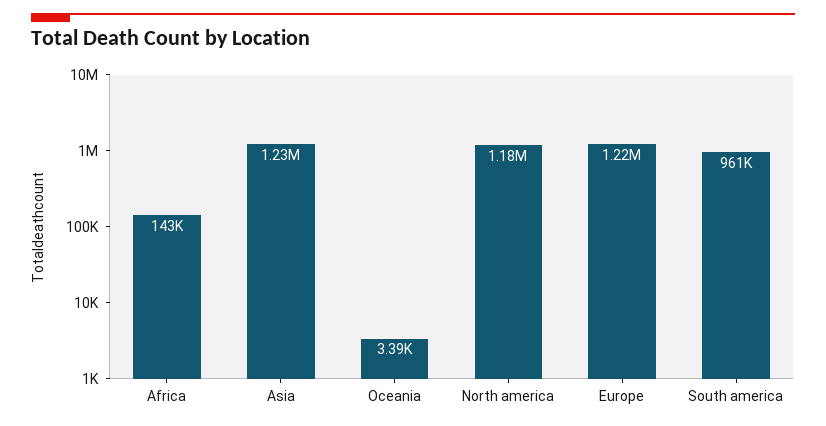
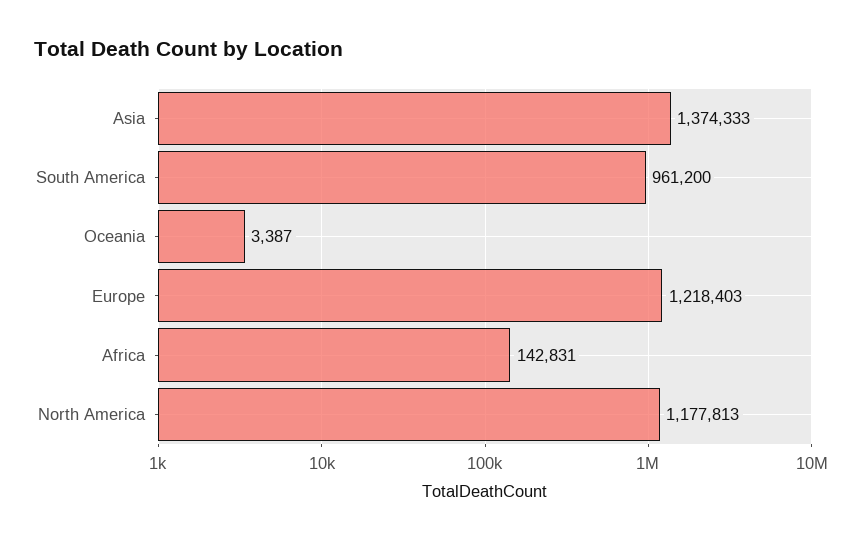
  {
    "Africa": 142831,
-   "Asia": 1230000,
+   "Asia": 1374333,
    "Oceania": 3387,
    "North america": 1177813,
    "Europe": 1218403,
    "South america": 961200
  }

